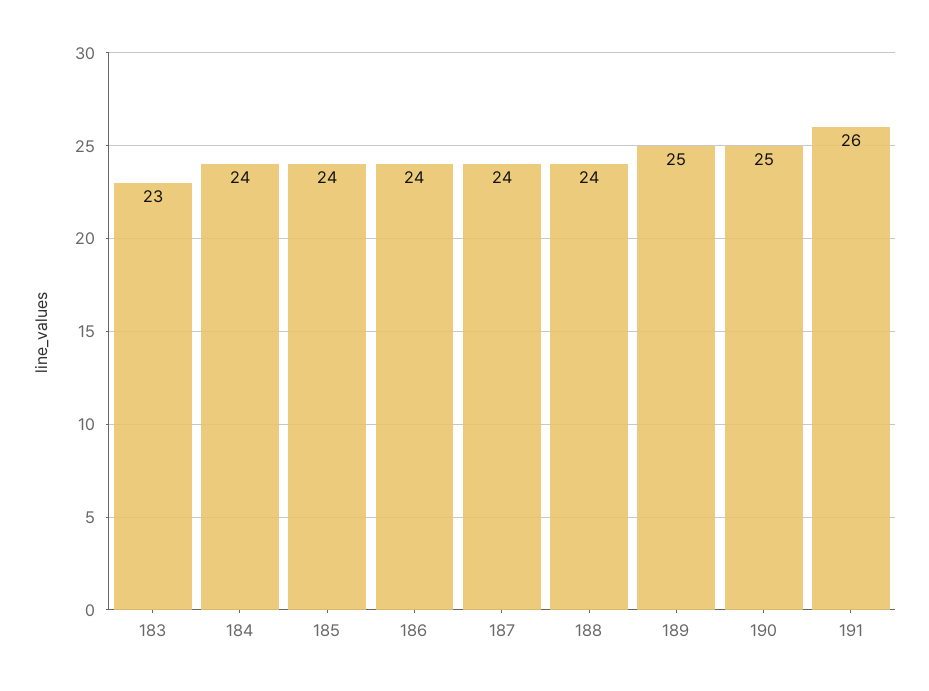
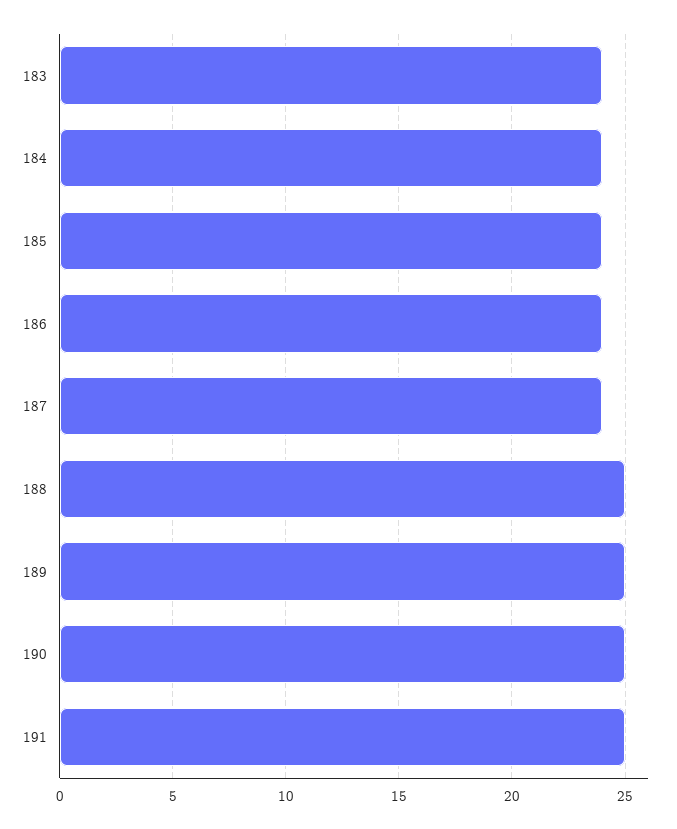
  {
-   "183": 23,
+   "183": 24,
    "184": 24,
    "185": 24,
    "186": 24,
    "187": 24,
-   "188": 24,
+   "188": 25,
    "189": 25,
    "190": 25,
-   "191": 26
+   "191": 25
  }

